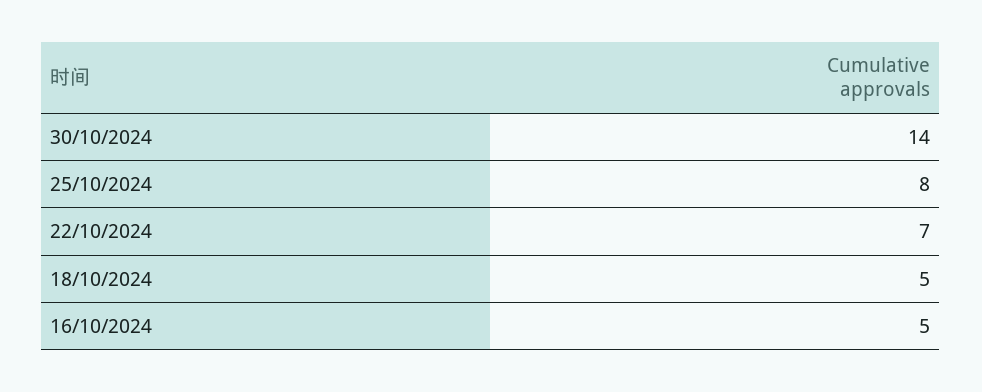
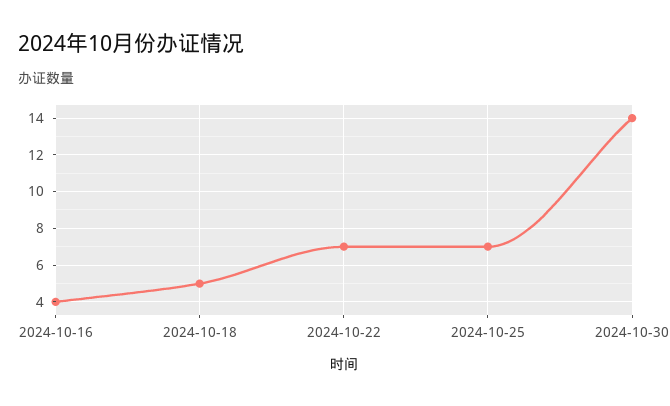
  {
    "30/10/2024": 14,
-   "25/10/2024": 8,
+   "25/10/2024": 7,
    "22/10/2024": 7,
    "18/10/2024": 5,
-   "16/10/2024": 5
+   "16/10/2024": 4
  }

